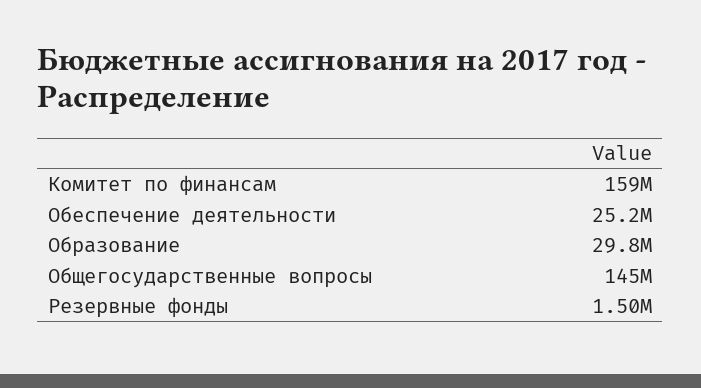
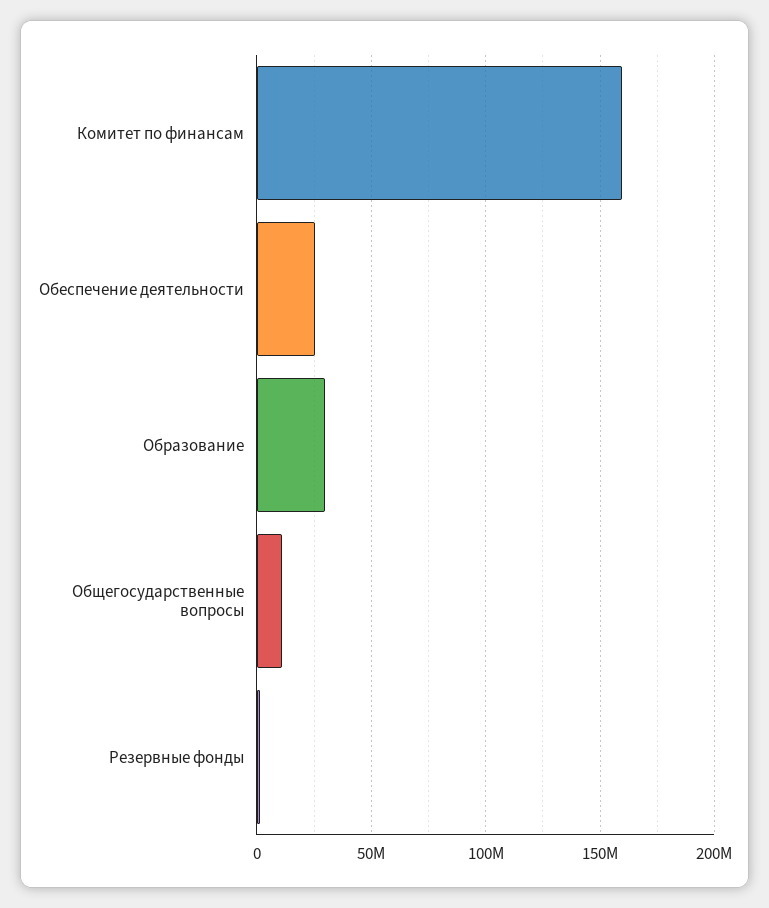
  {
    "Комитет по финансам": 159000000,
    "Обеспечение деятельности": 25200000,
    "Образование": 29800000,
-   "Общегосударственные вопросы": 145000000,
+   "Общегосударственные вопросы": 10000000,
    "Резервные фонды": 1500000
  }

